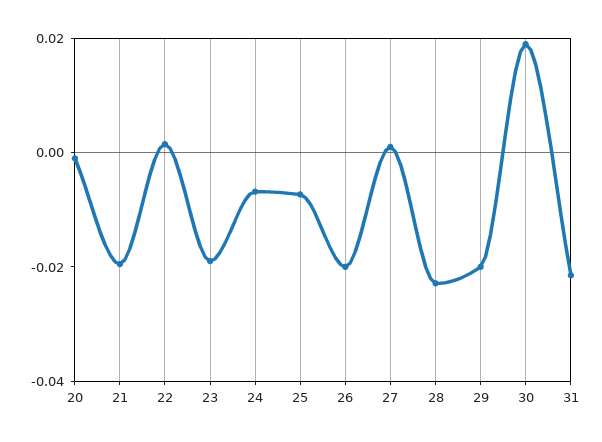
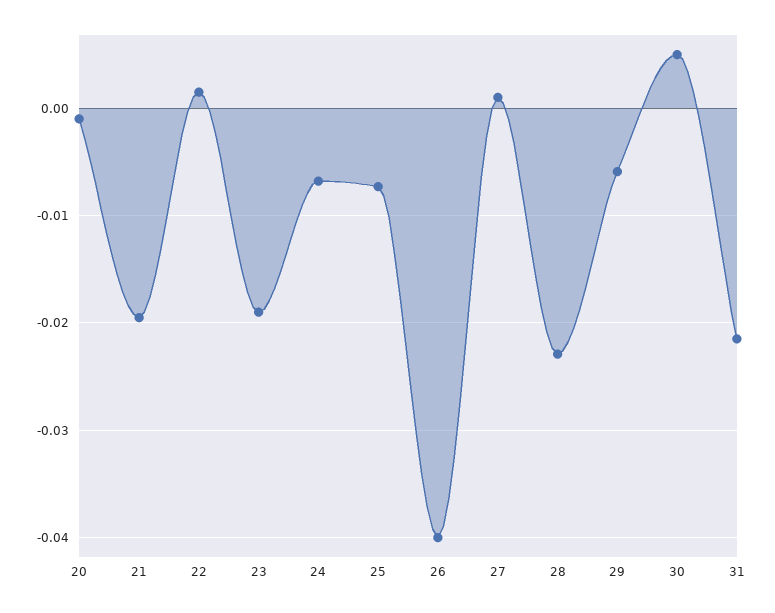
  {
    "20": -0.001,
    "21": -0.02,
    "22": 0.002,
    "23": -0.019,
    "24": -0.007,
    "25": -0.007,
-   "26": -0.02,
+   "26": -0.04,
    "27": 0.001,
    "28": -0.023,
-   "29": -0.02,
+   "29": -0.006,
-   "30": 0.02,
+   "30": 0.005,
    "31": -0.022
  }

